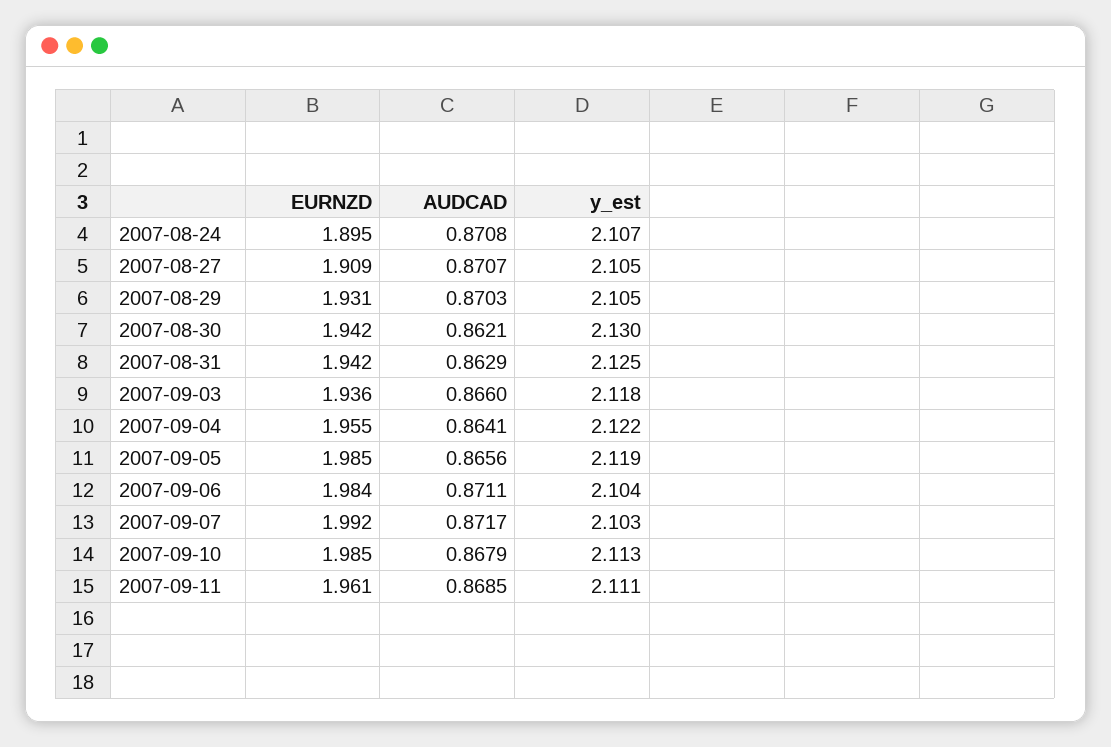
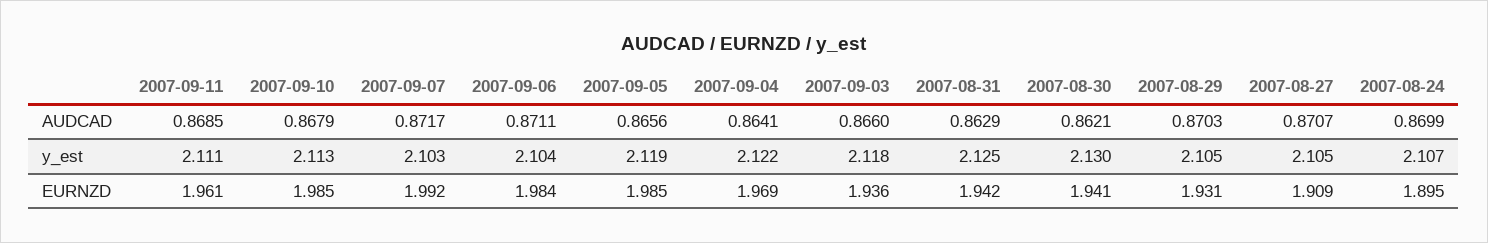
  {
    "EURNZD": {
      "2007-08-24": 1.895,
      "2007-08-27": 1.909,
      "2007-08-29": 1.931,
-     "2007-08-30": 1.942,
+     "2007-08-30": 1.941,
      "2007-08-31": 1.942,
      "2007-09-03": 1.936,
-     "2007-09-04": 1.955,
+     "2007-09-04": 1.969,
      "2007-09-05": 1.985,
      "2007-09-06": 1.984,
      "2007-09-07": 1.992,
      "2007-09-10": 1.985,
      "2007-09-11": 1.961
    },
    "AUDCAD": {
-     "2007-08-24": 0.8708,
+     "2007-08-24": 0.8699,
      "2007-08-27": 0.8707,
      "2007-08-29": 0.8703,
      "2007-08-30": 0.8621,
      "2007-08-31": 0.8629,
      "2007-09-03": 0.866,
      "2007-09-04": 0.8641,
      "2007-09-05": 0.8656,
      "2007-09-06": 0.8711,
      "2007-09-07": 0.8717,
      "2007-09-10": 0.8679,
      "2007-09-11": 0.8685
    },
    "y_est": {
      "2007-08-24": 2.107,
      "2007-08-27": 2.105,
      "2007-08-29": 2.105,
      "2007-08-30": 2.13,
      "2007-08-31": 2.125,
      "2007-09-03": 2.118,
      "2007-09-04": 2.122,
      "2007-09-05": 2.119,
      "2007-09-06": 2.104,
      "2007-09-07": 2.103,
      "2007-09-10": 2.113,
      "2007-09-11": 2.111
    }
  }

